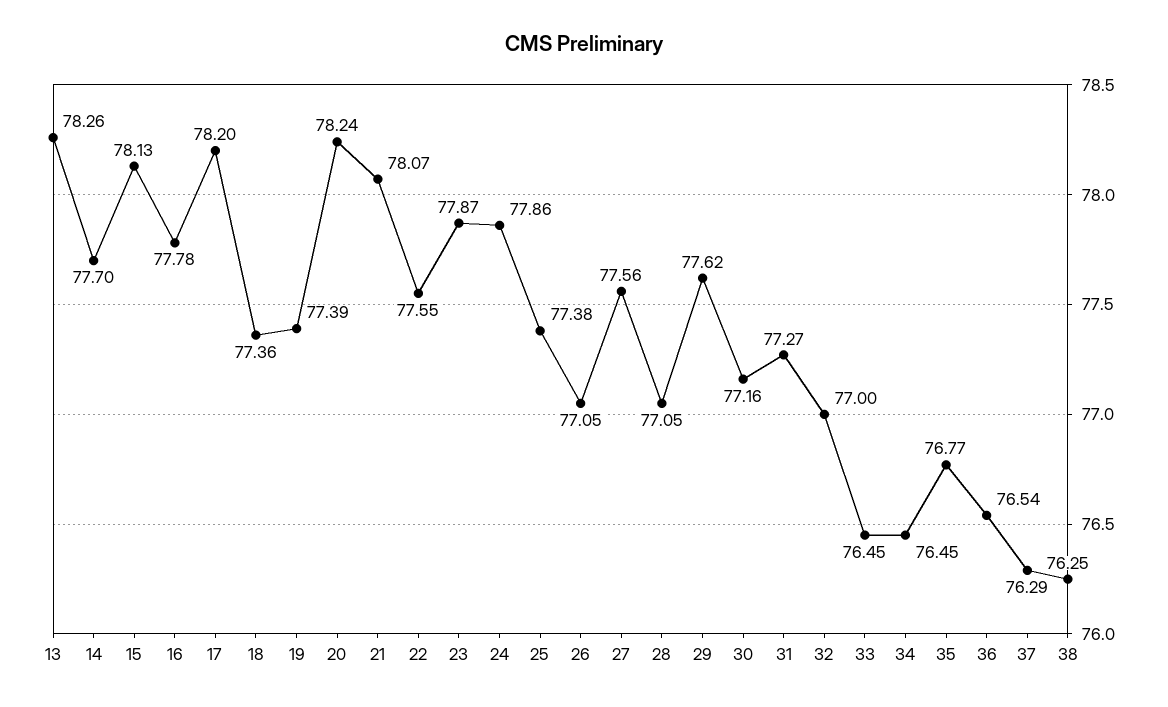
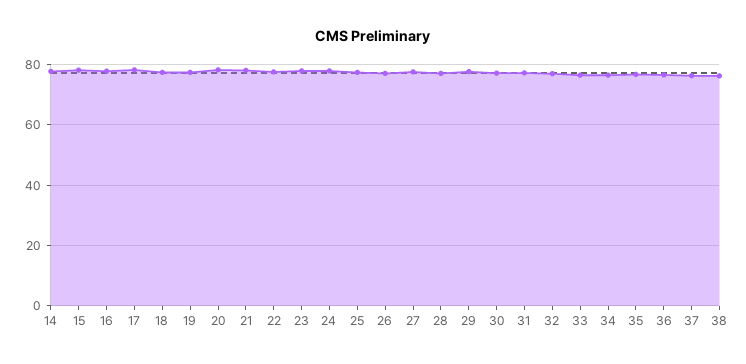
  {
-   "13": 78.26,
    "14": 77.7,
    "15": 78.13,
    "16": 77.78,
    "17": 78.2,
    "18": 77.36,
    "19": 77.39,
    "20": 78.24,
    "21": 78.07,
    "22": 77.55,
    "23": 77.87,
    "24": 77.86,
    "25": 77.38,
    "26": 77.05,
    "27": 77.56,
    "28": 77.05,
    "29": 77.62,
    "30": 77.16,
    "31": 77.27,
    "32": 77,
    "33": 76.45,
    "34": 76.45,
    "35": 76.77,
    "36": 76.54,
    "37": 76.29,
    "38": 76.25
  }

